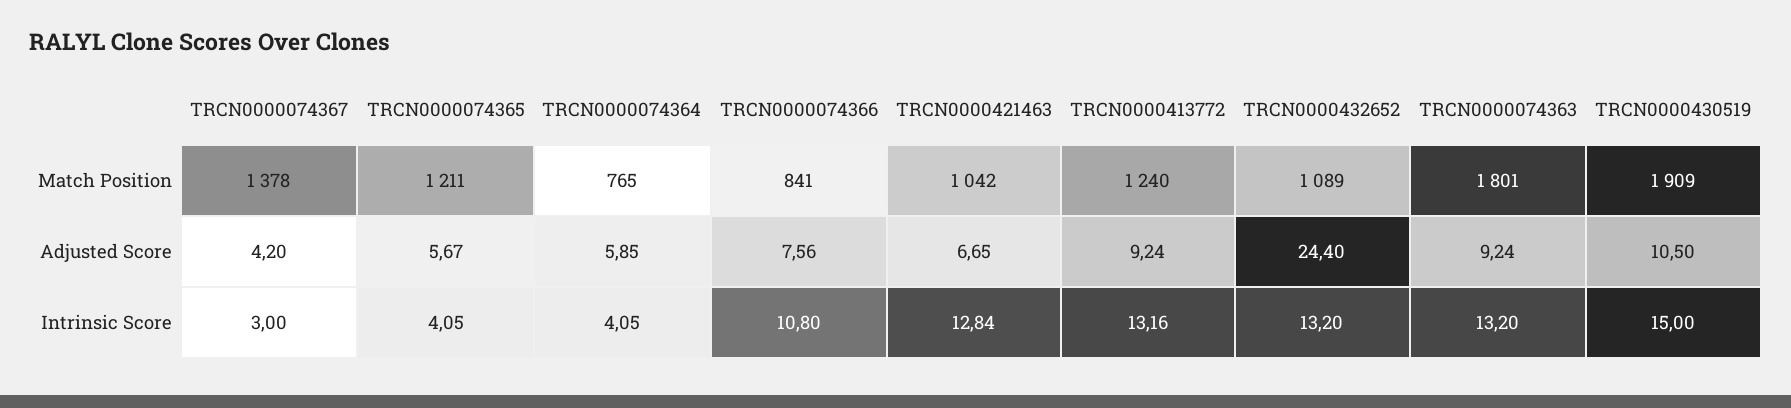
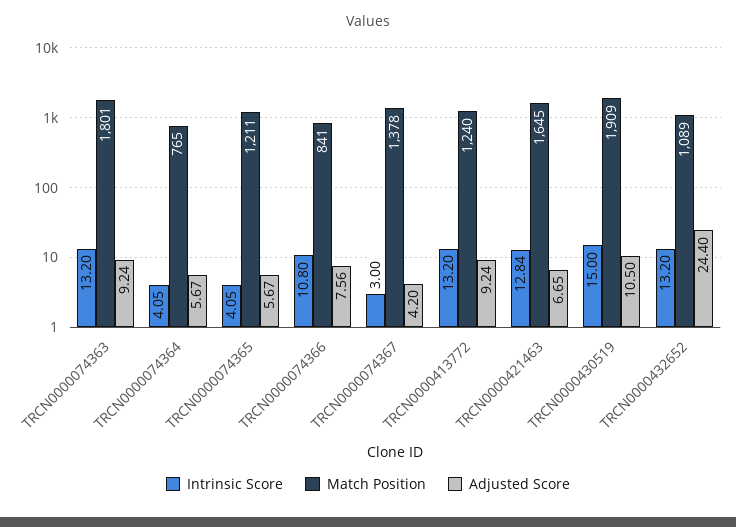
  {
    "Match Position": {
      "TRCN0000074367": 1378,
      "TRCN0000074365": 1211,
      "TRCN0000074364": 765,
      "TRCN0000074366": 841,
-     "TRCN0000421463": 1042,
+     "TRCN0000421463": 1645,
      "TRCN0000413772": 1240,
      "TRCN0000432652": 1089,
      "TRCN0000074363": 1801,
      "TRCN0000430519": 1909
    },
    "Adjusted Score": {
      "TRCN0000074367": 4.2,
      "TRCN0000074365": 5.67,
-     "TRCN0000074364": 5.85,
+     "TRCN0000074364": 5.67,
      "TRCN0000074366": 7.56,
      "TRCN0000421463": 6.65,
      "TRCN0000413772": 9.24,
      "TRCN0000432652": 24.4,
      "TRCN0000074363": 9.24,
      "TRCN0000430519": 10.5
    },
    "Intrinsic Score": {
      "TRCN0000074367": 3,
      "TRCN0000074365": 4.05,
      "TRCN0000074364": 4.05,
      "TRCN0000074366": 10.8,
      "TRCN0000421463": 12.84,
-     "TRCN0000413772": 13.16,
+     "TRCN0000413772": 13.2,
      "TRCN0000432652": 13.2,
      "TRCN0000074363": 13.2,
      "TRCN0000430519": 15
    }
  }

